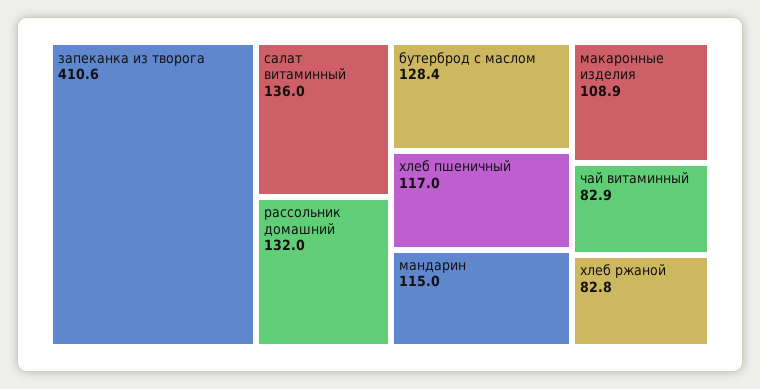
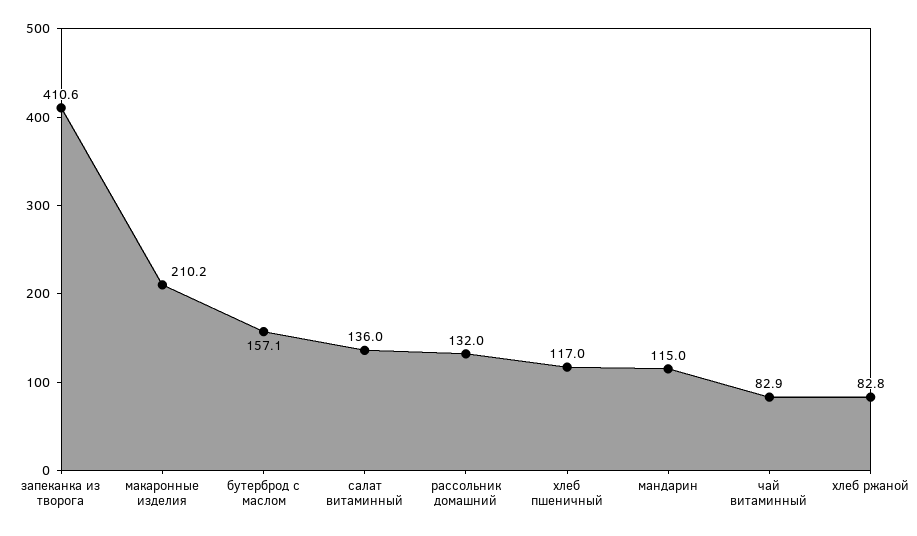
  {
    "запеканка из творога": 410.6,
    "салат витаминный": 136,
    "рассольник домашний": 132,
-   "бутерброд с маслом": 128.4,
+   "бутерброд с маслом": 157.1,
    "хлеб пшеничный": 117,
    "мандарин": 115,
-   "макаронные изделия": 108.9,
+   "макаронные изделия": 210.2,
    "чай витаминный": 82.9,
    "хлеб ржаной": 82.8
  }

